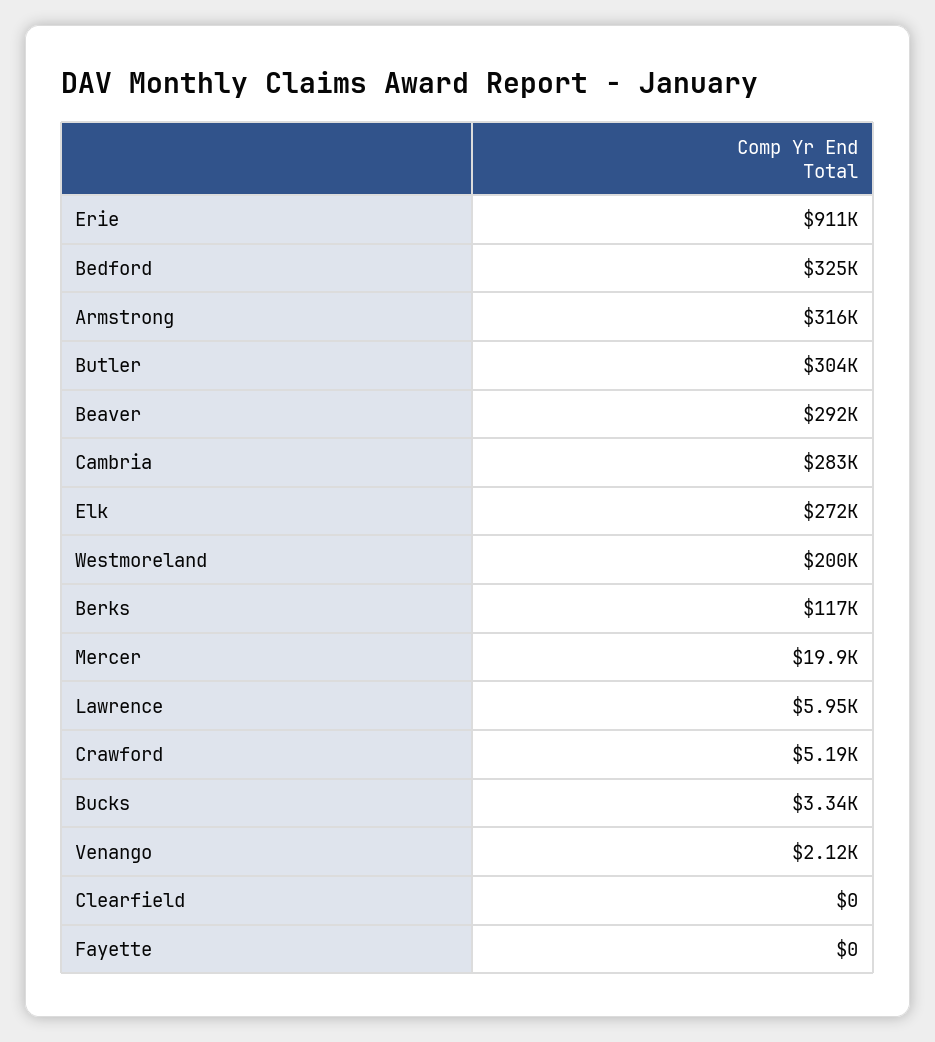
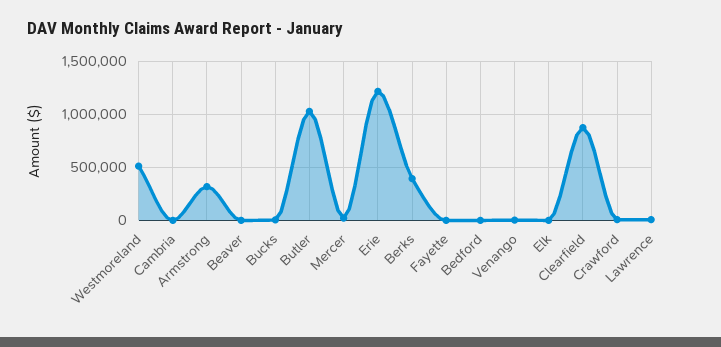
  {
-   "Erie": 911000,
+   "Erie": 1200000,
-   "Bedford": 325000,
+   "Bedford": 0,
    "Armstrong": 316000,
-   "Butler": 304000,
+   "Butler": 1000000,
-   "Beaver": 292000,
+   "Beaver": 0,
-   "Cambria": 283000,
+   "Cambria": 0,
-   "Elk": 272000,
+   "Elk": 0,
-   "Westmoreland": 200000,
+   "Westmoreland": 500000,
-   "Berks": 117000,
+   "Berks": 400000,
    "Mercer": 19900,
    "Lawrence": 5950,
    "Crawford": 5190,
    "Bucks": 3340,
    "Venango": 2120,
-   "Clearfield": 0,
+   "Clearfield": 900000,
    "Fayette": 0
  }

